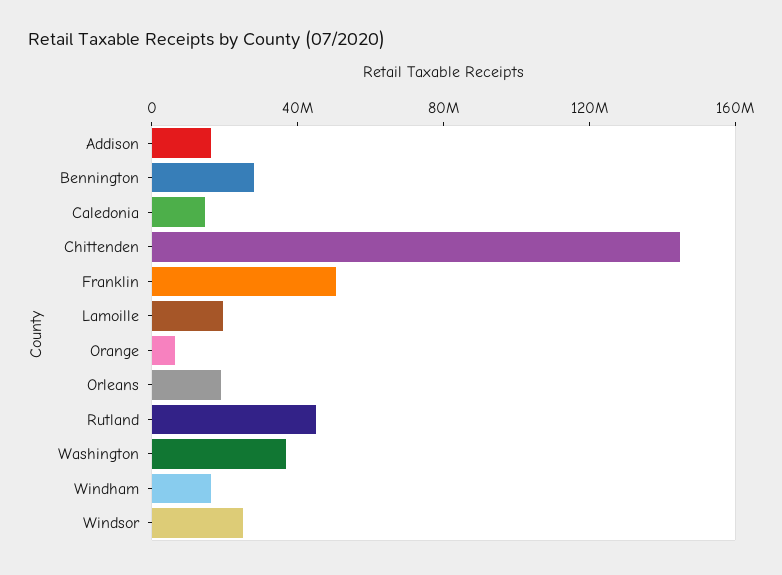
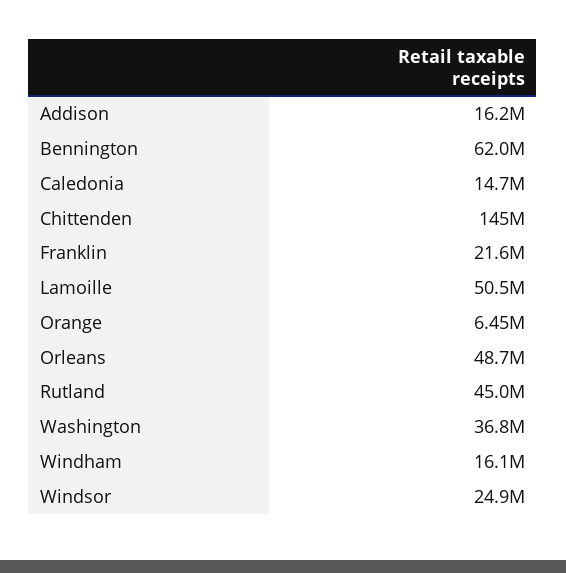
  {
    "Addison": 16200000,
-   "Bennington": 30000000,
+   "Bennington": 62000000,
    "Caledonia": 14700000,
    "Chittenden": 145000000,
-   "Franklin": 50000000,
+   "Franklin": 21600000,
-   "Lamoille": 20000000,
+   "Lamoille": 50500000,
    "Orange": 6450000,
-   "Orleans": 20000000,
+   "Orleans": 48700000,
    "Rutland": 45000000,
    "Washington": 36800000,
    "Windham": 16100000,
    "Windsor": 24900000
  }

